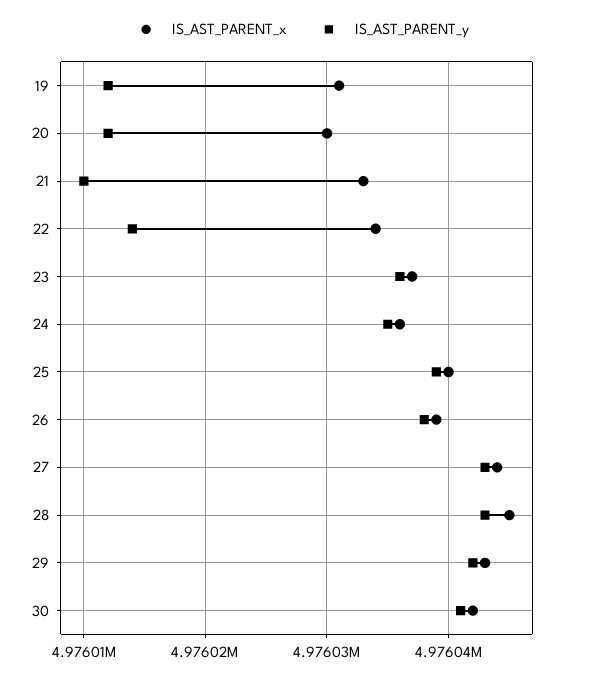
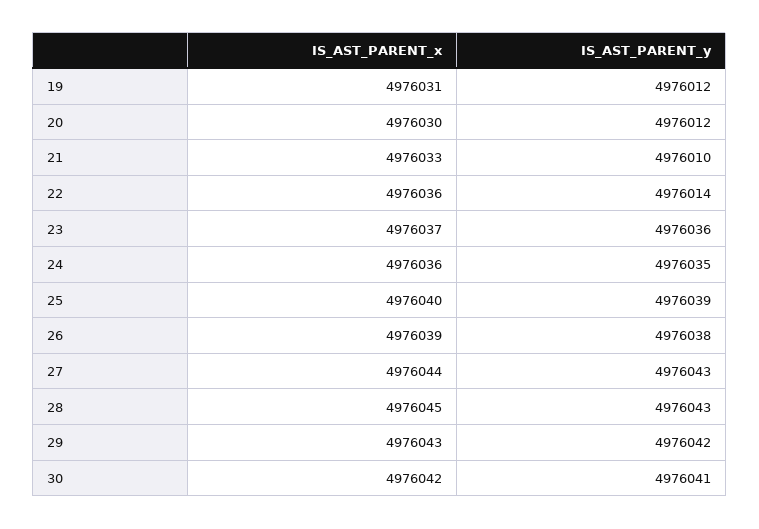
  {
    "IS_AST_PARENT_x": {
      "19": 4976031,
      "20": 4976030,
      "21": 4976033,
-     "22": 4976034,
+     "22": 4976036,
      "23": 4976037,
      "24": 4976036,
      "25": 4976040,
      "26": 4976039,
      "27": 4976044,
      "28": 4976045,
      "29": 4976043,
      "30": 4976042
    },
    "IS_AST_PARENT_y": {
      "19": 4976012,
      "20": 4976012,
      "21": 4976010,
      "22": 4976014,
      "23": 4976036,
      "24": 4976035,
      "25": 4976039,
      "26": 4976038,
      "27": 4976043,
      "28": 4976043,
      "29": 4976042,
      "30": 4976041
    }
  }

